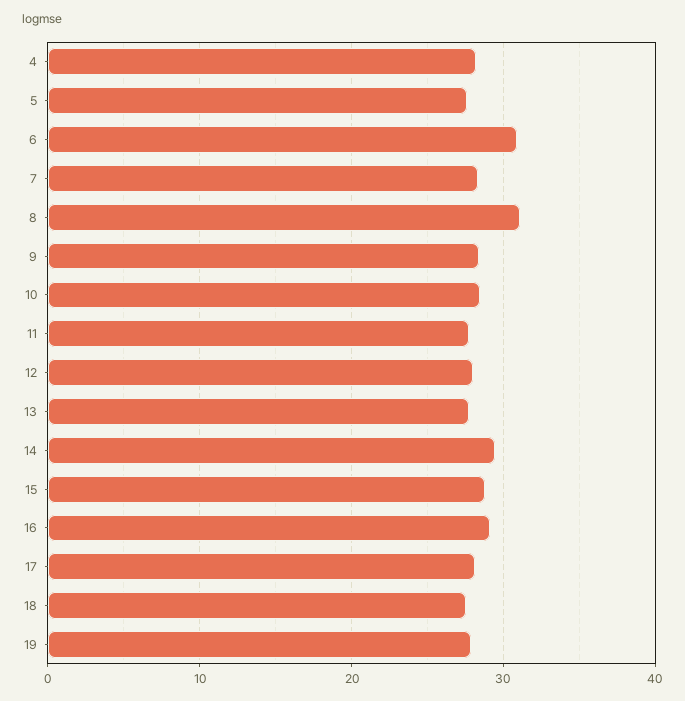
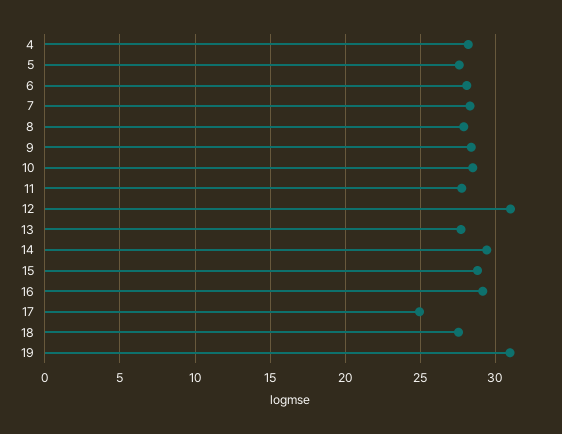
  {
    "4": 28,
    "5": 27.5,
-   "6": 31,
+   "6": 28,
    "7": 28.5,
-   "8": 31,
+   "8": 28,
    "9": 28.5,
    "10": 28.5,
    "11": 28,
-   "12": 28,
+   "12": 31,
    "13": 27.5,
    "14": 29.5,
    "15": 29,
    "16": 29,
-   "17": 28,
+   "17": 25,
    "18": 27.5,
-   "19": 28
+   "19": 31
  }

